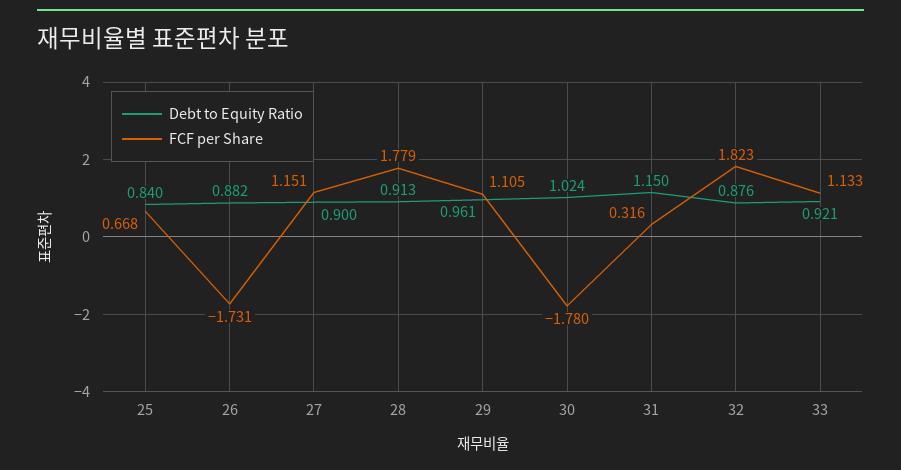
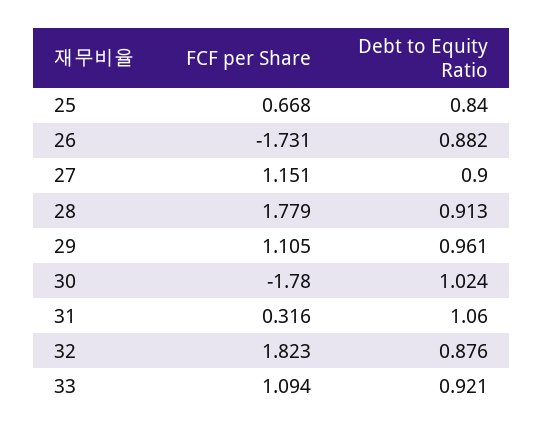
  {
    "Debt to Equity Ratio": {
      "25": 0.84,
      "26": 0.882,
      "27": 0.9,
      "28": 0.913,
      "29": 0.961,
      "30": 1.024,
-     "31": 1.15,
+     "31": 1.06,
      "32": 0.876,
      "33": 0.921
    },
    "FCF per Share": {
      "25": 0.668,
      "26": -1.731,
      "27": 1.151,
      "28": 1.779,
      "29": 1.105,
      "30": -1.78,
      "31": 0.316,
      "32": 1.823,
-     "33": 1.133
+     "33": 1.094
    }
  }

